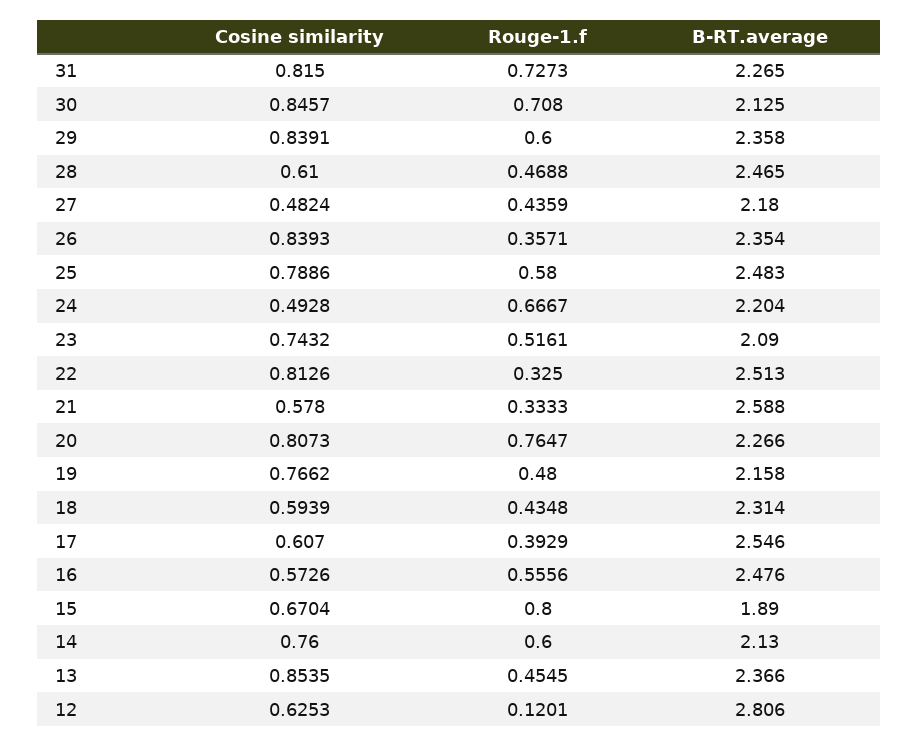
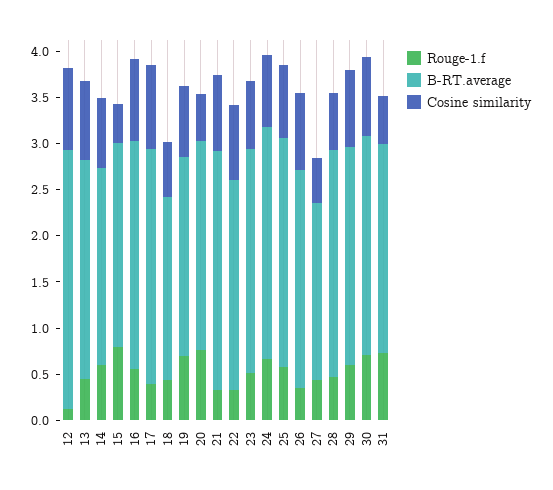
  {
    "Cosine similarity": {
-     "31": 0.815,
+     "31": 0.5,
      "30": 0.8457,
      "29": 0.8391,
      "28": 0.61,
      "27": 0.4824,
      "26": 0.8393,
      "25": 0.7886,
-     "24": 0.4928,
+     "24": 0.8,
      "23": 0.7432,
      "22": 0.8126,
-     "21": 0.578,
+     "21": 0.8,
-     "20": 0.8073,
+     "20": 0.5,
      "19": 0.7662,
      "18": 0.5939,
-     "17": 0.607,
+     "17": 0.9,
-     "16": 0.5726,
+     "16": 0.9,
-     "15": 0.6704,
+     "15": 0.4,
      "14": 0.76,
      "13": 0.8535,
-     "12": 0.6253
+     "12": 0.9
    },
    "Rouge-1.f": {
      "31": 0.7273,
      "30": 0.708,
      "29": 0.6,
      "28": 0.4688,
      "27": 0.4359,
      "26": 0.3571,
      "25": 0.58,
      "24": 0.6667,
      "23": 0.5161,
      "22": 0.325,
      "21": 0.3333,
      "20": 0.7647,
-     "19": 0.48,
+     "19": 0.7,
      "18": 0.4348,
      "17": 0.3929,
      "16": 0.5556,
      "15": 0.8,
      "14": 0.6,
      "13": 0.4545,
      "12": 0.1201
    },
    "B-RT.average": {
      "31": 2.265,
-     "30": 2.125,
+     "30": 2.4,
      "29": 2.358,
      "28": 2.465,
-     "27": 2.18,
+     "27": 1.9,
      "26": 2.354,
      "25": 2.483,
-     "24": 2.204,
+     "24": 2.5,
-     "23": 2.09,
+     "23": 2.4,
-     "22": 2.513,
+     "22": 2.3,
      "21": 2.588,
      "20": 2.266,
      "19": 2.158,
-     "18": 2.314,
+     "18": 2,
      "17": 2.546,
      "16": 2.476,
-     "15": 1.89,
+     "15": 2.2,
      "14": 2.13,
      "13": 2.366,
      "12": 2.806
    }
  }

